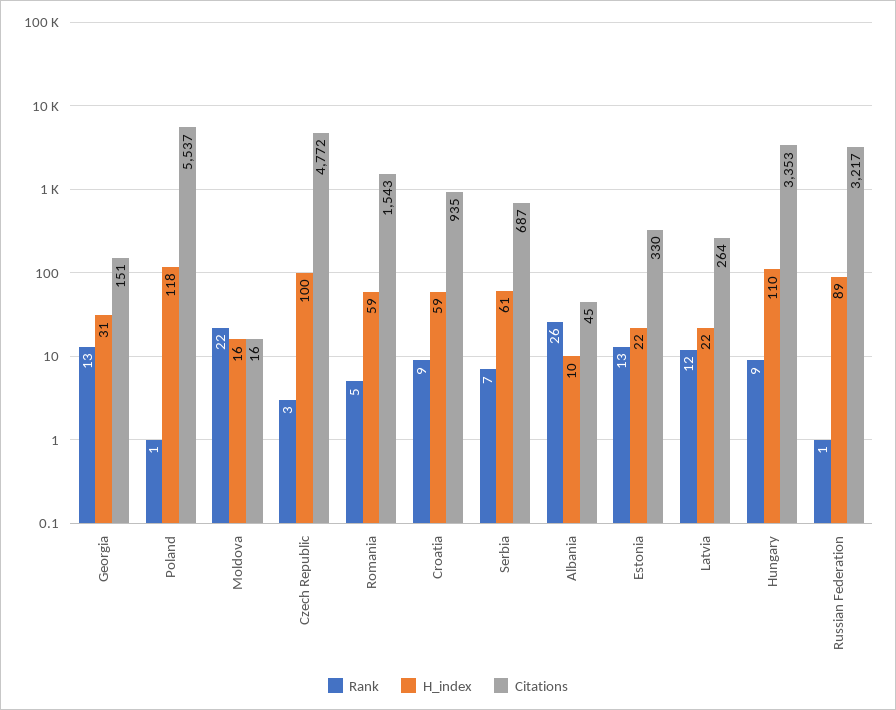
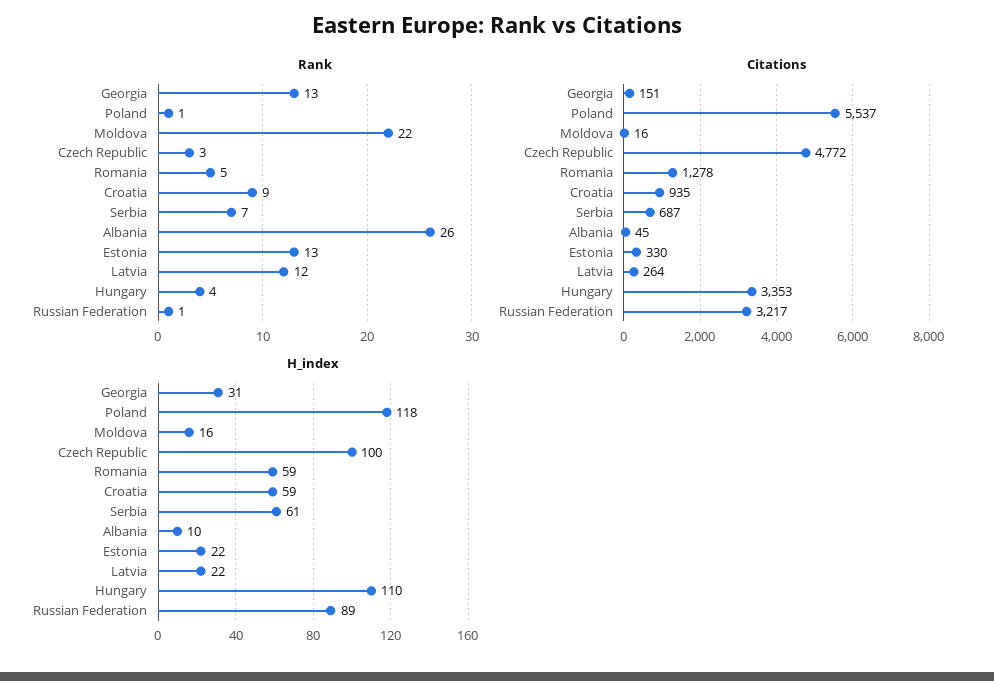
  {
    "Rank": {
      "Georgia": 13,
      "Poland": 1,
      "Moldova": 22,
      "Czech Republic": 3,
      "Romania": 5,
      "Croatia": 9,
      "Serbia": 7,
      "Albania": 26,
      "Estonia": 13,
      "Latvia": 12,
-     "Hungary": 9,
+     "Hungary": 4,
      "Russian Federation": 1
    },
    "H_index": {
      "Georgia": 31,
      "Poland": 118,
      "Moldova": 16,
      "Czech Republic": 100,
      "Romania": 59,
      "Croatia": 59,
      "Serbia": 61,
      "Albania": 10,
      "Estonia": 22,
      "Latvia": 22,
      "Hungary": 110,
      "Russian Federation": 89
    },
    "Citations": {
      "Georgia": 151,
      "Poland": 5537,
      "Moldova": 16,
      "Czech Republic": 4772,
-     "Romania": 1543,
+     "Romania": 1278,
      "Croatia": 935,
      "Serbia": 687,
      "Albania": 45,
      "Estonia": 330,
      "Latvia": 264,
      "Hungary": 3353,
      "Russian Federation": 3217
    }
  }

